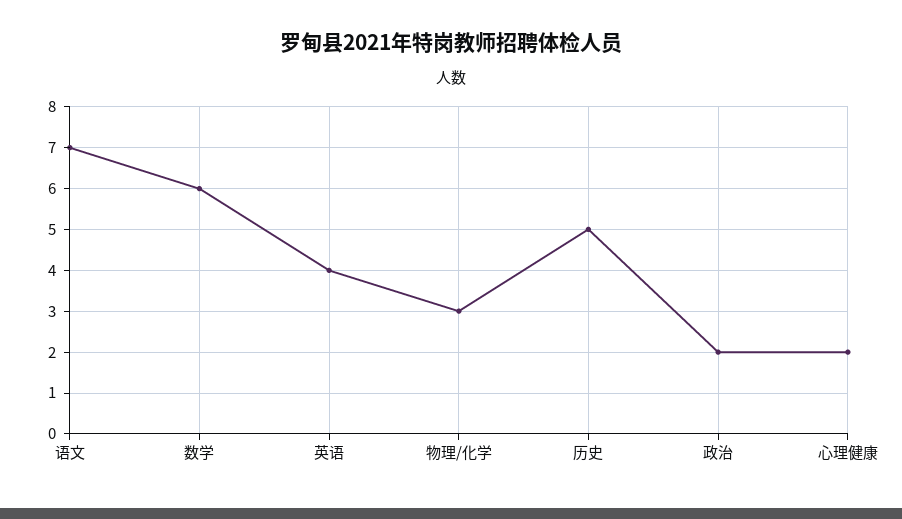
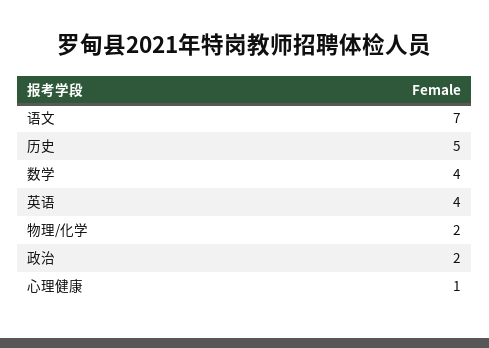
  {
    "语文": 7,
-   "数学": 6,
+   "数学": 4,
    "英语": 4,
-   "物理/化学": 3,
+   "物理/化学": 2,
    "历史": 5,
    "政治": 2,
-   "心理健康": 2
+   "心理健康": 1
  }

